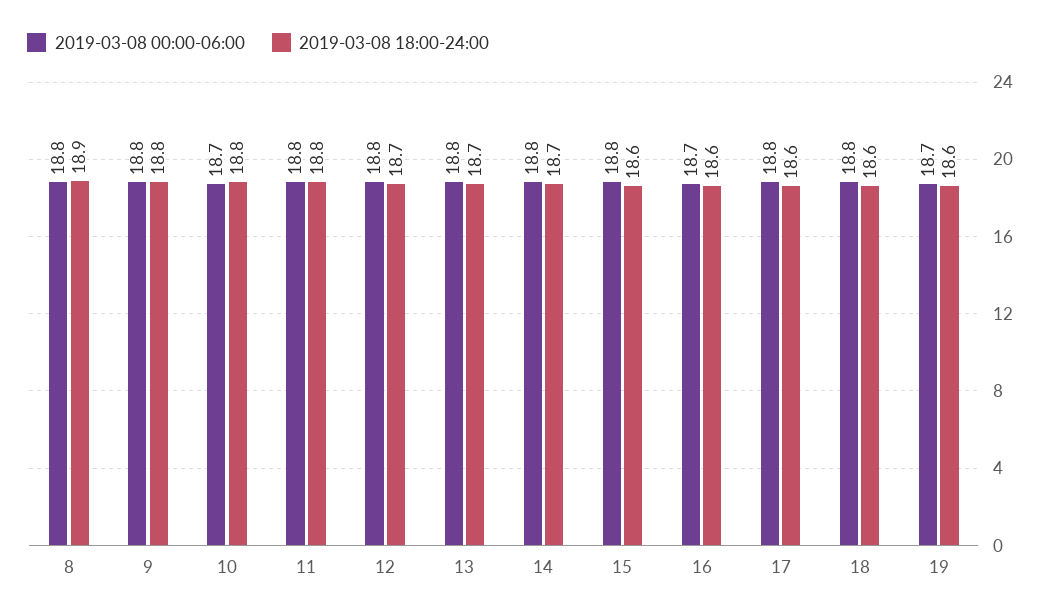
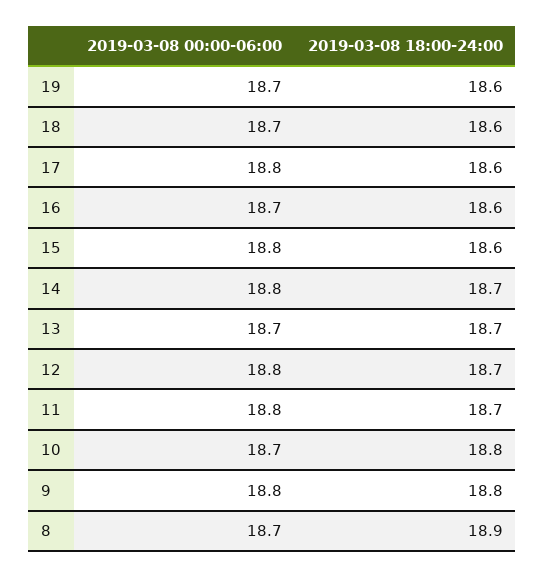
  {
    "2019-03-08 00:00-06:00": {
-     "8": 18.8,
+     "8": 18.7,
      "9": 18.8,
      "10": 18.7,
      "11": 18.8,
      "12": 18.8,
-     "13": 18.8,
+     "13": 18.7,
      "14": 18.8,
      "15": 18.8,
      "16": 18.7,
      "17": 18.8,
-     "18": 18.8,
+     "18": 18.7,
      "19": 18.7
    },
    "2019-03-08 18:00-24:00": {
      "8": 18.9,
      "9": 18.8,
      "10": 18.8,
-     "11": 18.8,
+     "11": 18.7,
      "12": 18.7,
      "13": 18.7,
      "14": 18.7,
      "15": 18.6,
      "16": 18.6,
      "17": 18.6,
      "18": 18.6,
      "19": 18.6
    }
  }

